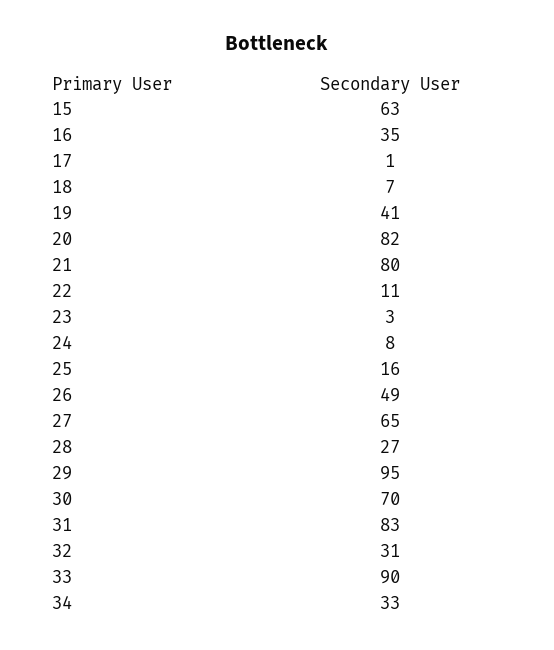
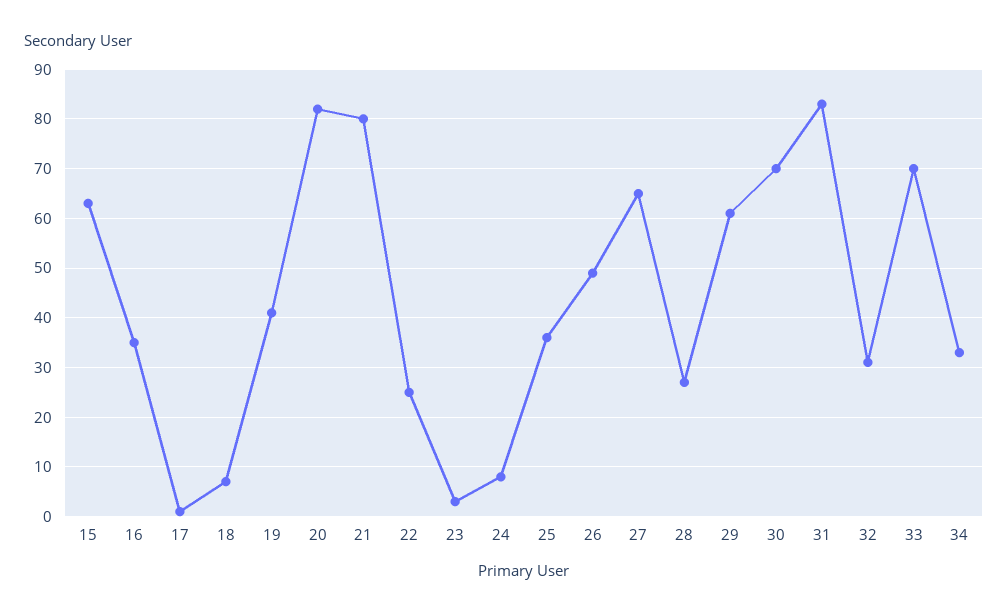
  {
    "15": 63,
    "16": 35,
    "17": 1,
    "18": 7,
    "19": 41,
    "20": 82,
    "21": 80,
-   "22": 11,
+   "22": 25,
    "23": 3,
    "24": 8,
-   "25": 16,
+   "25": 35,
    "26": 49,
    "27": 65,
    "28": 27,
-   "29": 95,
+   "29": 60,
    "30": 70,
    "31": 83,
    "32": 31,
-   "33": 90,
+   "33": 70,
    "34": 33
  }

